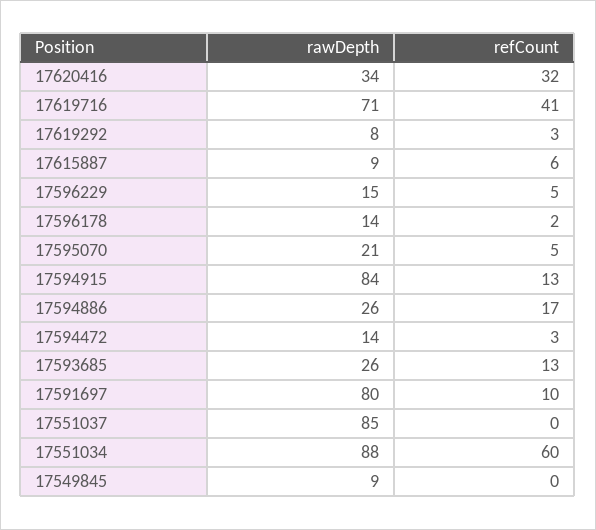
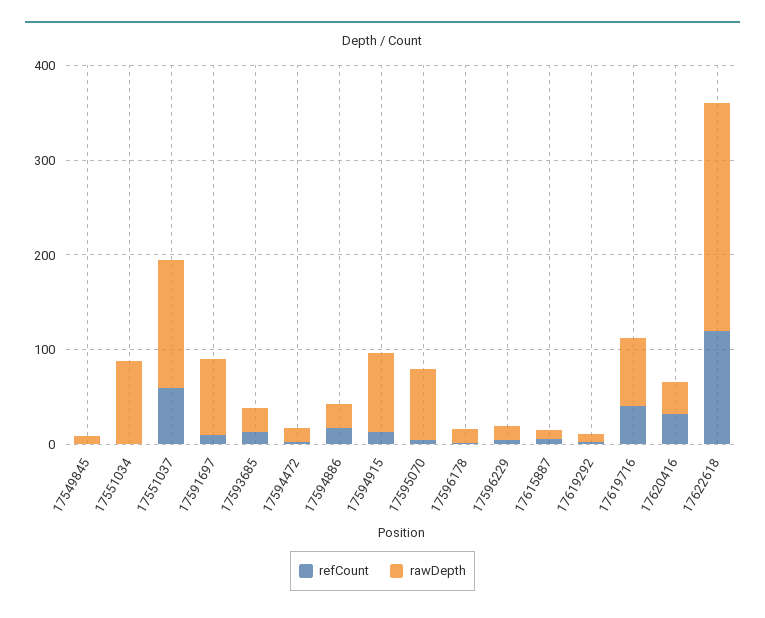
  {
    "rawDepth": {
      "17620416": 34,
      "17619716": 71,
      "17619292": 8,
      "17615887": 9,
      "17596229": 15,
      "17596178": 14,
-     "17595070": 21,
+     "17595070": 80,
      "17594915": 84,
      "17594886": 26,
      "17594472": 14,
      "17593685": 26,
      "17591697": 80,
-     "17551037": 85,
+     "17551037": 140,
      "17551034": 88,
-     "17549845": 9
+     "17549845": 9,
+     "17622618": 240
    },
    "refCount": {
      "17620416": 32,
      "17619716": 41,
      "17619292": 3,
      "17615887": 6,
      "17596229": 5,
      "17596178": 2,
      "17595070": 5,
      "17594915": 13,
      "17594886": 17,
      "17594472": 3,
      "17593685": 13,
      "17591697": 10,
-     "17551037": 0,
+     "17551037": 60,
-     "17551034": 60,
+     "17551034": 0,
-     "17549845": 0
+     "17549845": 0,
+     "17622618": 120
    }
  }

